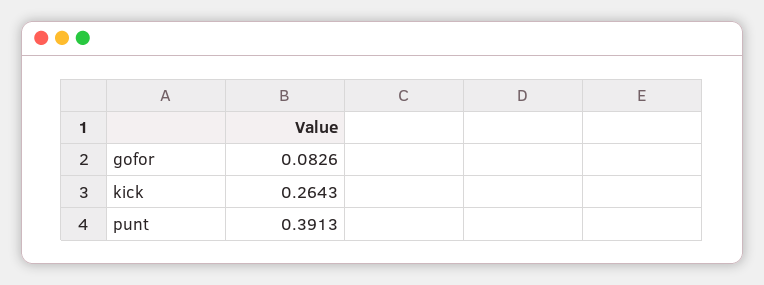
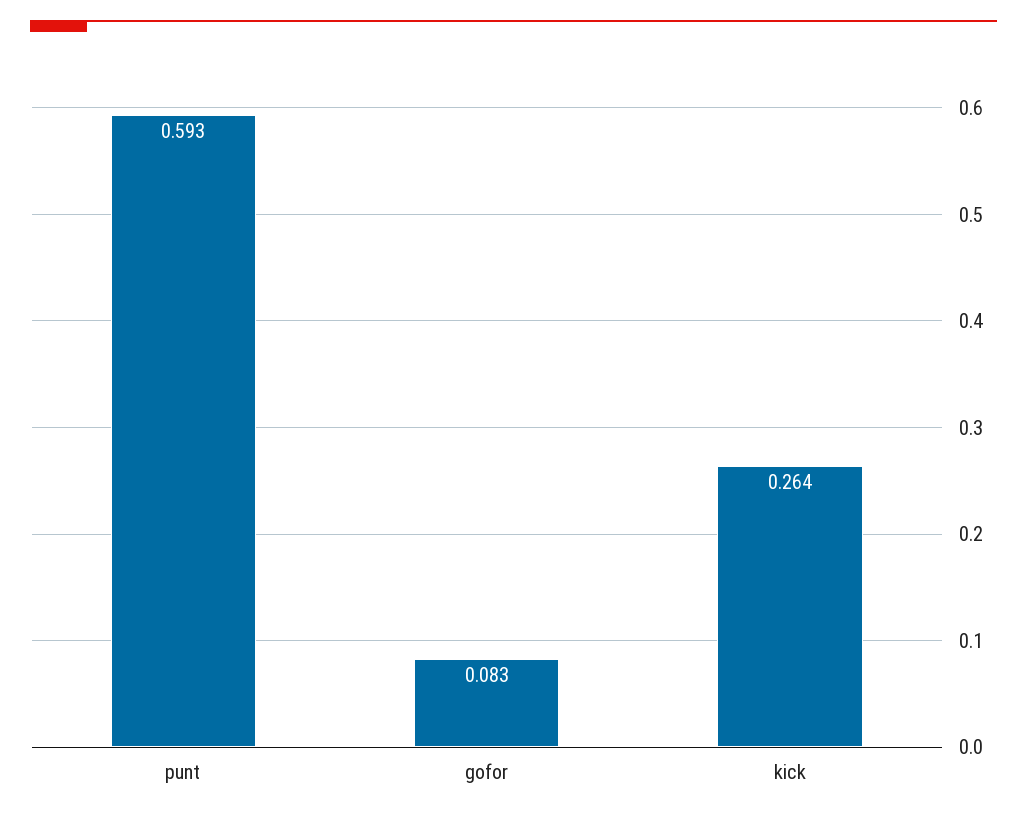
  {
    "gofor": 0.0826,
    "kick": 0.2643,
-   "punt": 0.3913
+   "punt": 0.593
  }

